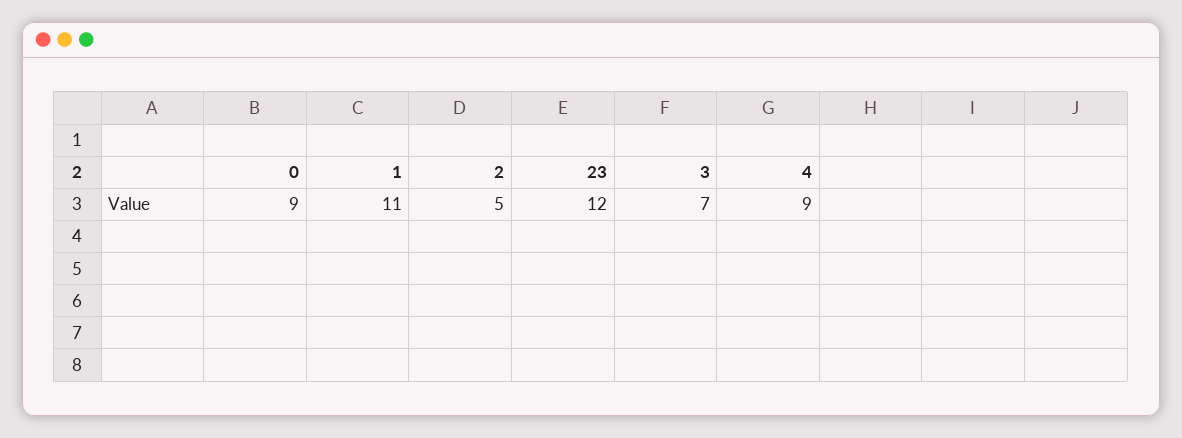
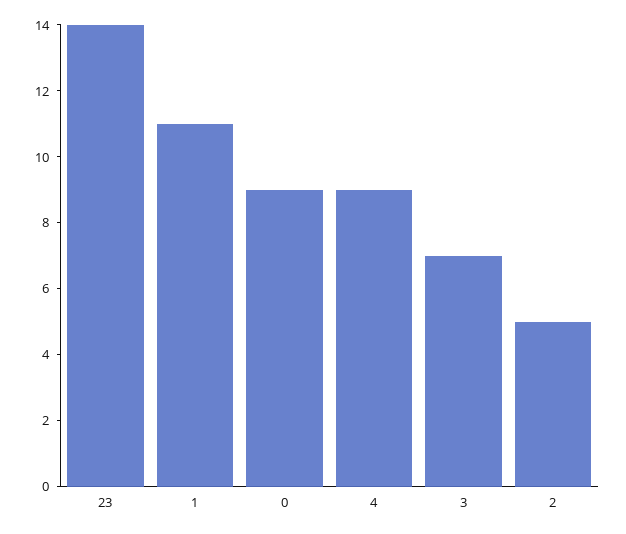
  {
    "0": 9,
    "1": 11,
    "2": 5,
-   "23": 12,
+   "23": 14,
    "3": 7,
    "4": 9
  }

